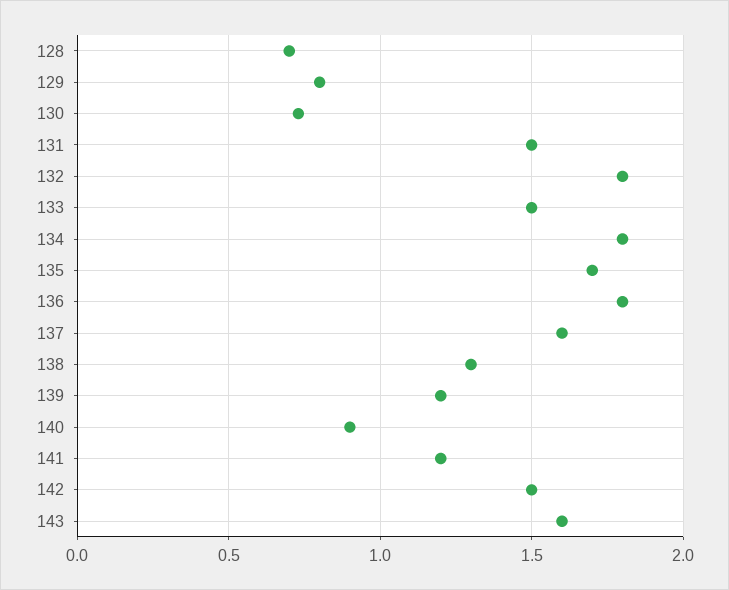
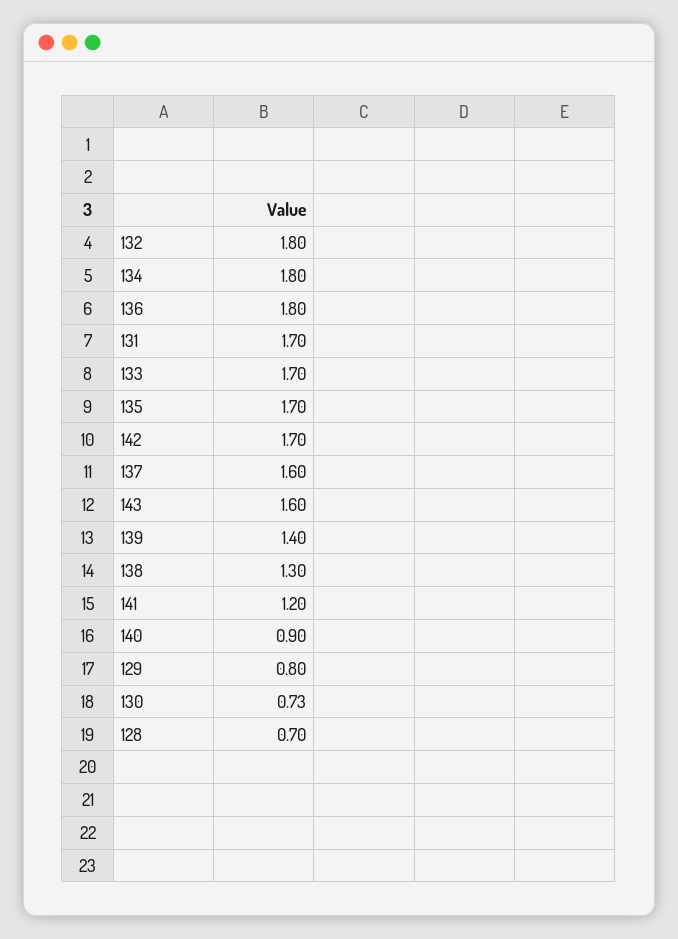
  {
    "128": 0.7,
    "129": 0.8,
    "130": 0.73,
-   "131": 1.5,
+   "131": 1.7,
    "132": 1.8,
-   "133": 1.5,
+   "133": 1.7,
    "134": 1.8,
    "135": 1.7,
    "136": 1.8,
    "137": 1.6,
    "138": 1.3,
-   "139": 1.2,
+   "139": 1.4,
    "140": 0.9,
    "141": 1.2,
-   "142": 1.5,
+   "142": 1.7,
    "143": 1.6
  }

